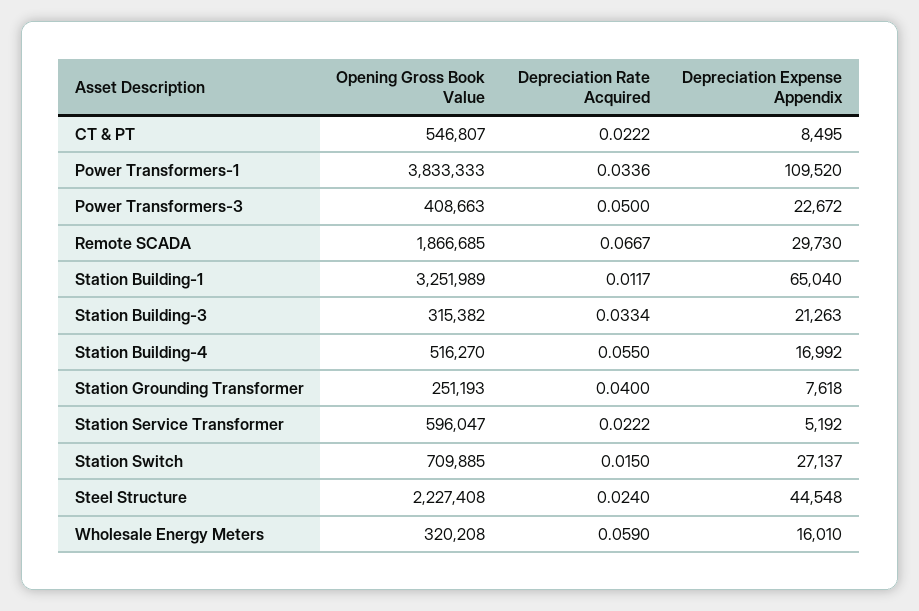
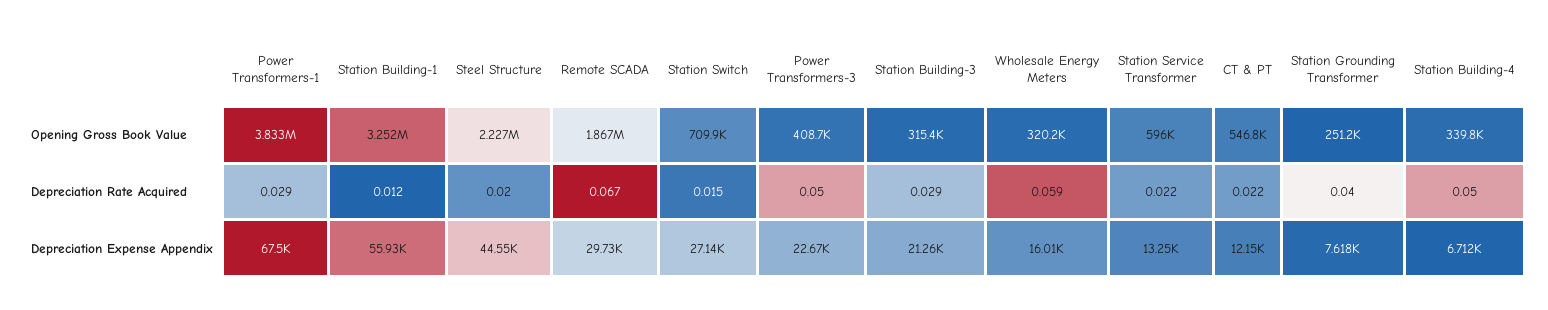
  {
    "Opening Gross Book Value": {
      "CT & PT": 546807,
      "Power Transformers-1": 3833333,
      "Power Transformers-3": 408663,
      "Remote SCADA": 1866685,
      "Station Building-1": 3251989,
      "Station Building-3": 315382,
-     "Station Building-4": 516270,
+     "Station Building-4": 339800,
      "Station Grounding Transformer": 251193,
      "Station Service Transformer": 596047,
      "Station Switch": 709885,
      "Steel Structure": 2227408,
      "Wholesale Energy Meters": 320208
    },
    "Depreciation Rate Acquired": {
      "CT & PT": 0.0222,
-     "Power Transformers-1": 0.0336,
+     "Power Transformers-1": 0.029,
      "Power Transformers-3": 0.05,
      "Remote SCADA": 0.0667,
      "Station Building-1": 0.0117,
-     "Station Building-3": 0.0334,
+     "Station Building-3": 0.029,
-     "Station Building-4": 0.055,
+     "Station Building-4": 0.05,
      "Station Grounding Transformer": 0.04,
      "Station Service Transformer": 0.0222,
      "Station Switch": 0.015,
-     "Steel Structure": 0.024,
+     "Steel Structure": 0.02,
      "Wholesale Energy Meters": 0.059
    },
    "Depreciation Expense Appendix": {
-     "CT & PT": 8495,
+     "CT & PT": 12150,
-     "Power Transformers-1": 109520,
+     "Power Transformers-1": 67500,
      "Power Transformers-3": 22672,
      "Remote SCADA": 29730,
-     "Station Building-1": 65040,
+     "Station Building-1": 55930,
      "Station Building-3": 21263,
-     "Station Building-4": 16992,
+     "Station Building-4": 6712,
      "Station Grounding Transformer": 7618,
-     "Station Service Transformer": 5192,
+     "Station Service Transformer": 13250,
      "Station Switch": 27137,
      "Steel Structure": 44548,
      "Wholesale Energy Meters": 16010
    }
  }

